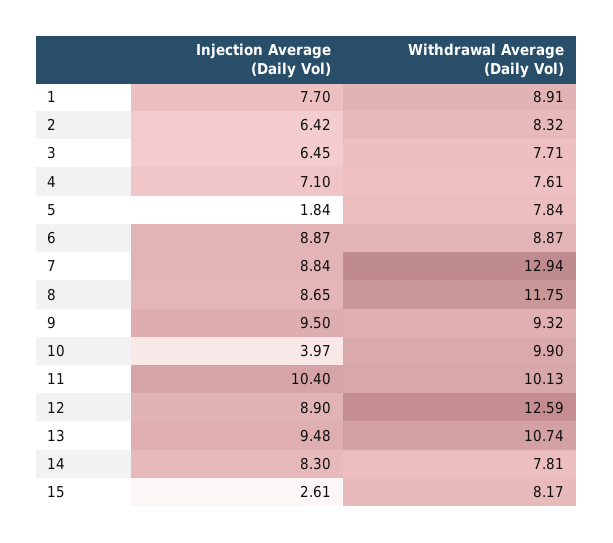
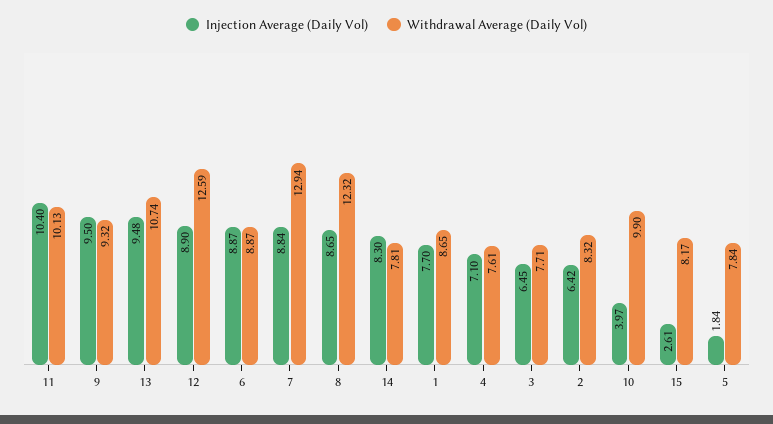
  {
    "Injection Average (Daily Vol)": {
      "1": 7.7,
      "2": 6.42,
      "3": 6.45,
      "4": 7.1,
      "5": 1.84,
      "6": 8.87,
      "7": 8.84,
      "8": 8.65,
      "9": 9.5,
      "10": 3.97,
      "11": 10.4,
      "12": 8.9,
      "13": 9.48,
      "14": 8.3,
      "15": 2.61
    },
    "Withdrawal Average (Daily Vol)": {
-     "1": 8.91,
+     "1": 8.65,
      "2": 8.32,
      "3": 7.71,
      "4": 7.61,
      "5": 7.84,
      "6": 8.87,
      "7": 12.94,
-     "8": 11.75,
+     "8": 12.32,
      "9": 9.32,
      "10": 9.9,
      "11": 10.13,
      "12": 12.59,
      "13": 10.74,
      "14": 7.81,
      "15": 8.17
    }
  }

